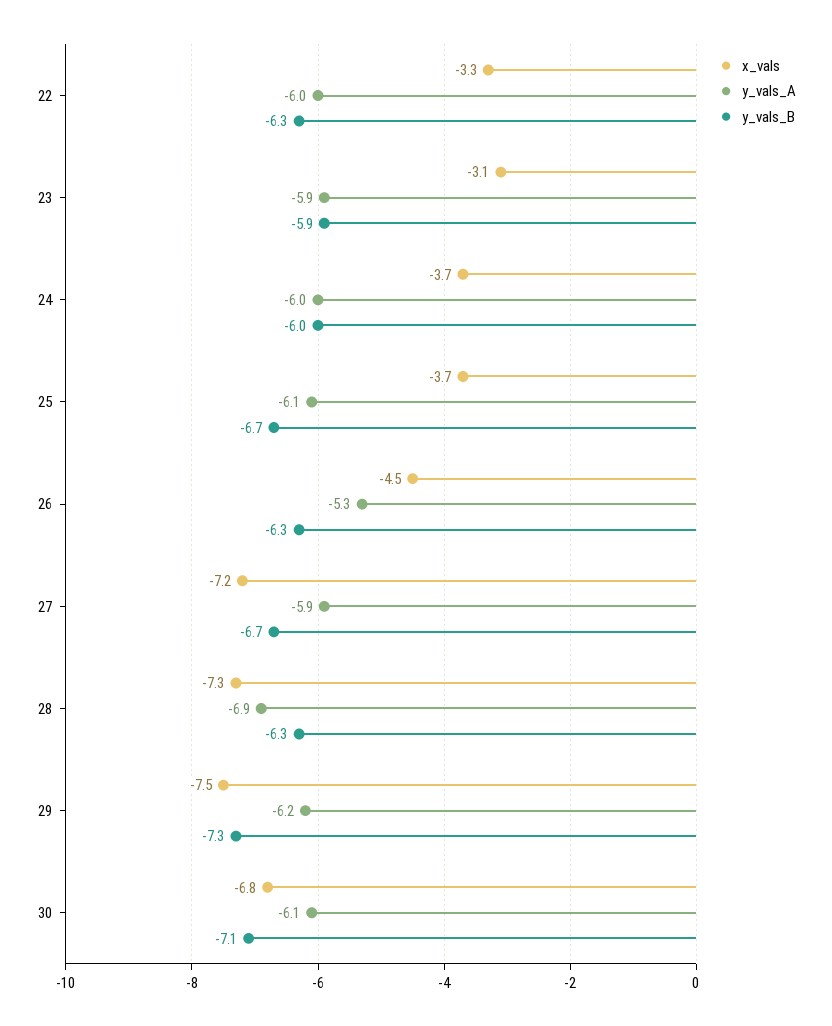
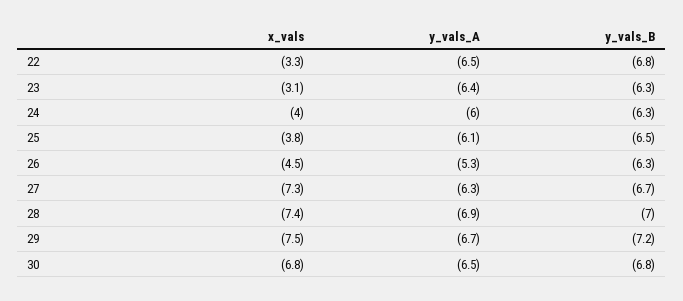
  {
    "x_vals": {
      "22": -3.3,
      "23": -3.1,
-     "24": -3.7,
+     "24": -4,
-     "25": -3.7,
+     "25": -3.8,
      "26": -4.5,
-     "27": -7.2,
+     "27": -7.3,
-     "28": -7.3,
+     "28": -7.4,
      "29": -7.5,
      "30": -6.8
    },
    "y_vals_A": {
-     "22": -6,
+     "22": -6.5,
-     "23": -5.9,
+     "23": -6.4,
      "24": -6,
      "25": -6.1,
      "26": -5.3,
-     "27": -5.9,
+     "27": -6.3,
      "28": -6.9,
-     "29": -6.2,
+     "29": -6.7,
-     "30": -6.1
+     "30": -6.5
    },
    "y_vals_B": {
-     "22": -6.3,
+     "22": -6.8,
-     "23": -5.9,
+     "23": -6.3,
-     "24": -6,
+     "24": -6.3,
-     "25": -6.7,
+     "25": -6.5,
      "26": -6.3,
      "27": -6.7,
-     "28": -6.3,
+     "28": -7,
-     "29": -7.3,
+     "29": -7.2,
-     "30": -7.1
+     "30": -6.8
    }
  }

